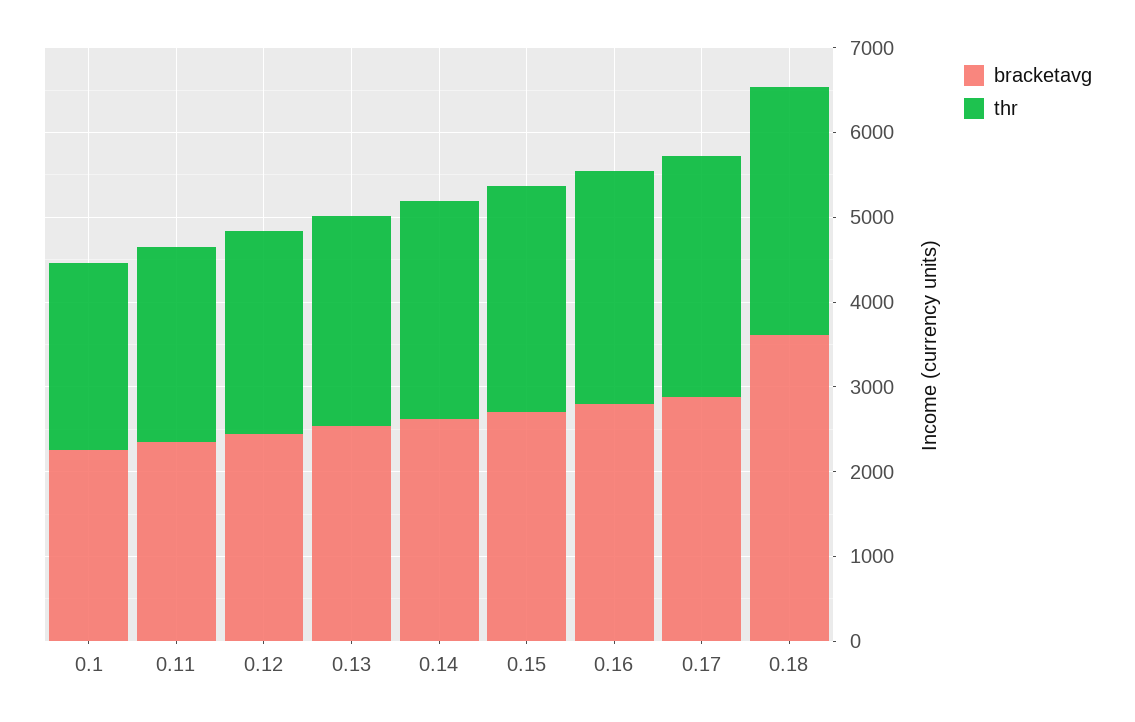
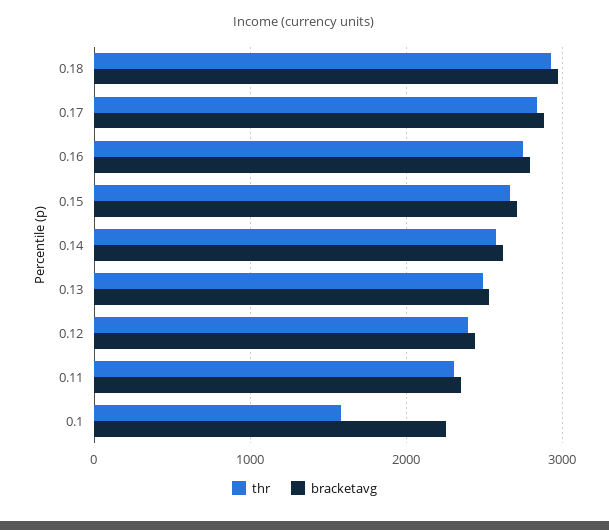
  {
    "bracketavg": {
      "0.1": 2300,
      "0.11": 2400,
      "0.12": 2400,
      "0.13": 2500,
      "0.14": 2600,
      "0.15": 2700,
      "0.16": 2800,
      "0.17": 2900,
-     "0.18": 3600
+     "0.18": 3000
    },
    "thr": {
-     "0.1": 2200,
+     "0.1": 1600,
      "0.11": 2300,
      "0.12": 2400,
      "0.13": 2500,
      "0.14": 2600,
      "0.15": 2700,
      "0.16": 2700,
      "0.17": 2800,
      "0.18": 2900
    }
  }

